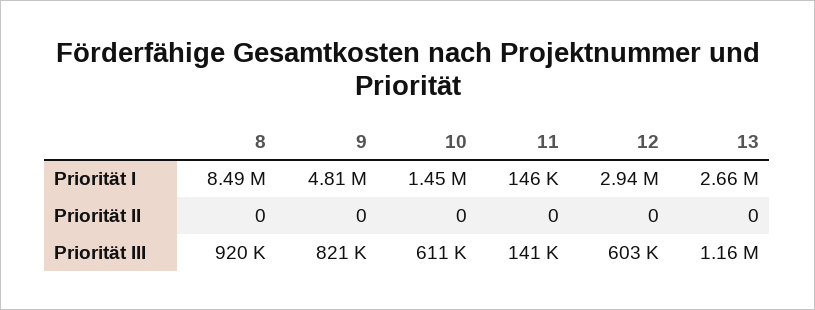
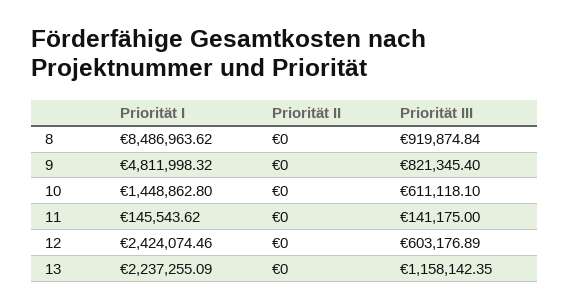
  {
    "8": {
      "Priorität I": 8486963.62,
      "Priorität II": 0,
      "Priorität III": 919874.84
    },
    "9": {
      "Priorität I": 4811998.32,
      "Priorität II": 0,
      "Priorität III": 821345.4
    },
    "10": {
      "Priorität I": 1448862.8,
      "Priorität II": 0,
      "Priorität III": 611118.1
    },
    "11": {
      "Priorität I": 145543.62,
      "Priorität II": 0,
      "Priorität III": 141175
    },
    "12": {
-     "Priorität I": 2940000,
+     "Priorität I": 2424074.46,
      "Priorität II": 0,
      "Priorität III": 603176.89
    },
    "13": {
-     "Priorität I": 2660000,
+     "Priorität I": 2237255.09,
      "Priorität II": 0,
      "Priorität III": 1158142.35
    }
  }

